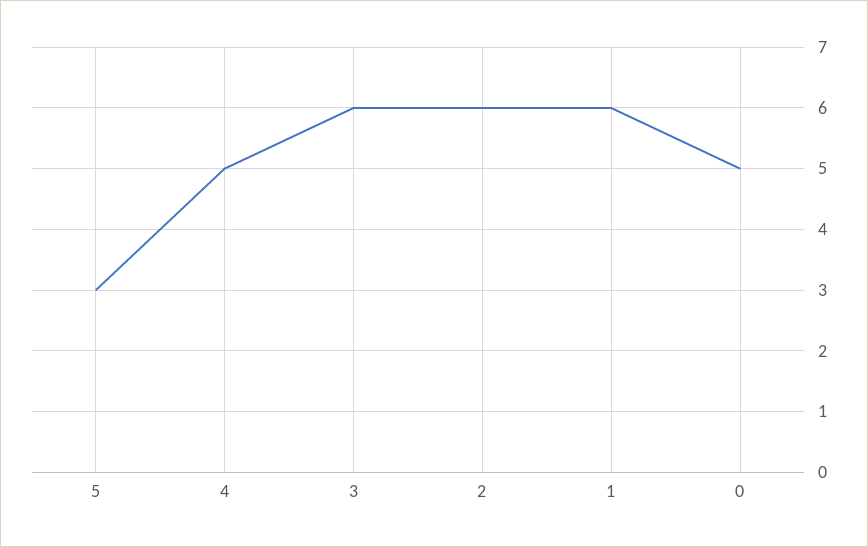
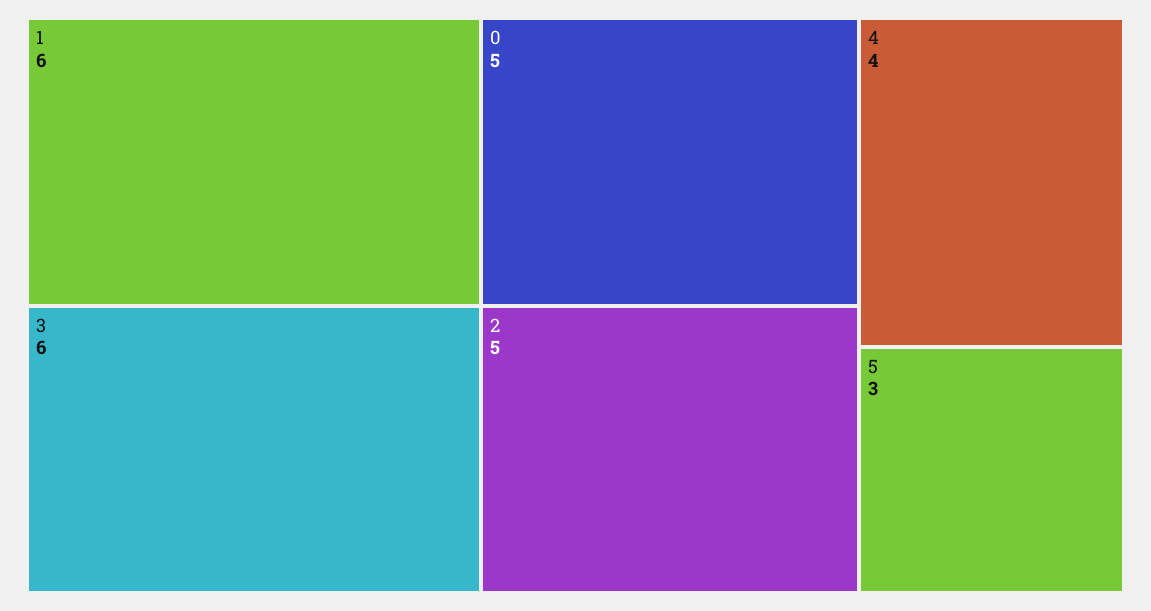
  {
    "5": 3,
-   "4": 5,
+   "4": 4,
    "3": 6,
-   "2": 6,
+   "2": 5,
    "1": 6,
    "0": 5
  }

